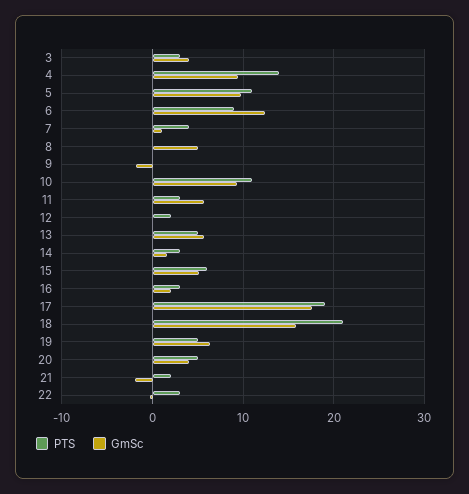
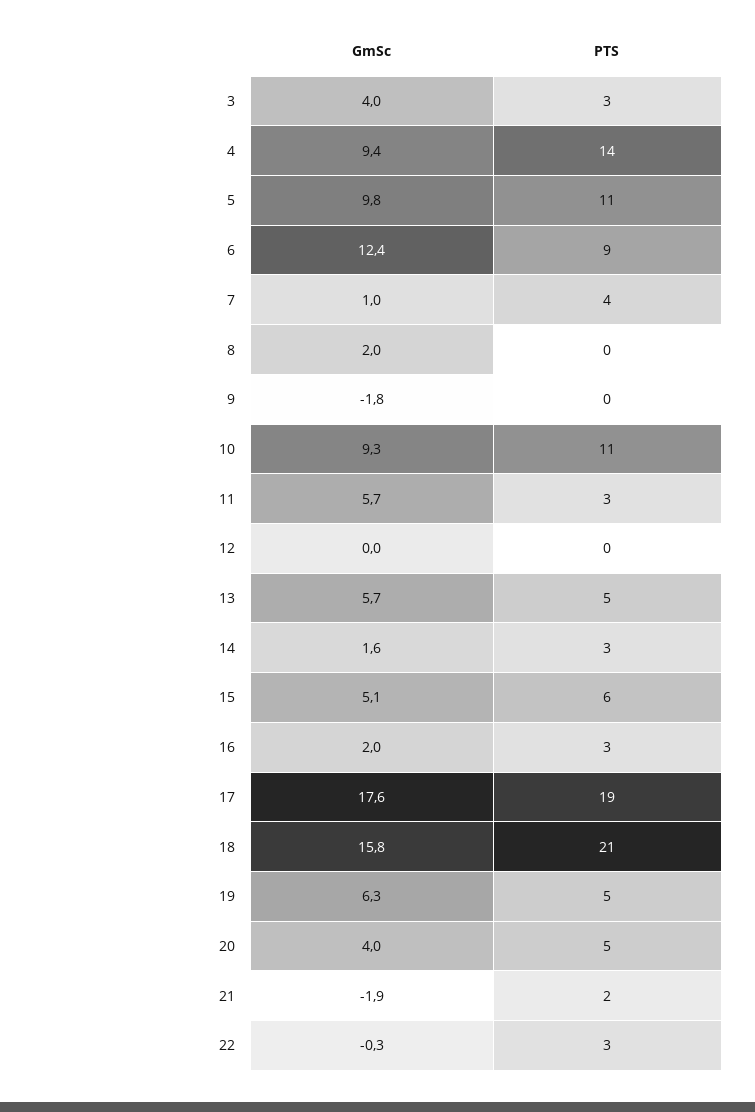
  {
    "PTS": {
      "3": 3,
      "4": 14,
      "5": 11,
      "6": 9,
      "7": 4,
      "8": 0,
      "9": 0,
      "10": 11,
      "11": 3,
-     "12": 2,
+     "12": 0,
      "13": 5,
      "14": 3,
      "15": 6,
      "16": 3,
      "17": 19,
      "18": 21,
      "19": 5,
      "20": 5,
      "21": 2,
      "22": 3
    },
    "GmSc": {
      "3": 4,
      "4": 9.4,
      "5": 9.8,
      "6": 12.4,
      "7": 1,
-     "8": 5,
+     "8": 2,
      "9": -1.8,
      "10": 9.3,
      "11": 5.7,
      "12": 0,
      "13": 5.7,
      "14": 1.6,
      "15": 5.1,
      "16": 2,
      "17": 17.6,
      "18": 15.8,
      "19": 6.3,
      "20": 4,
      "21": -1.9,
      "22": -0.3
    }
  }

